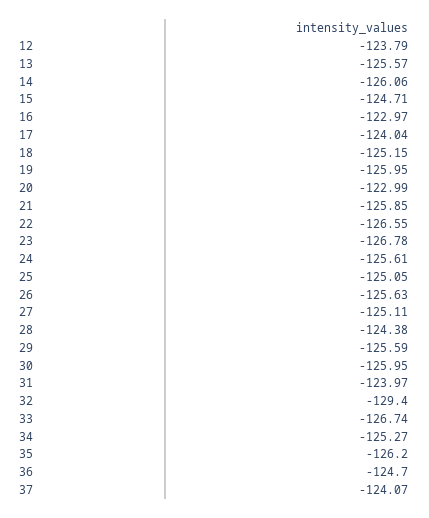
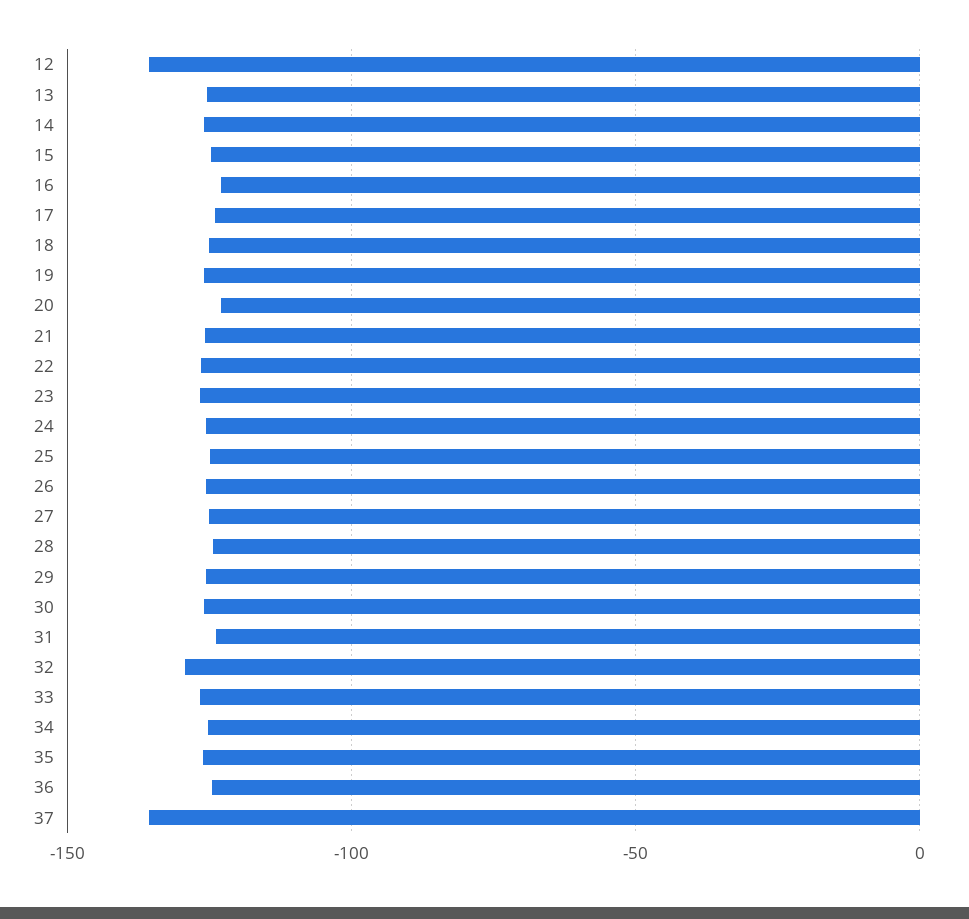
  {
-   "12": -123.79,
+   "12": -135,
    "13": -125.57,
    "14": -126.06,
    "15": -124.71,
    "16": -122.97,
    "17": -124.04,
    "18": -125.15,
    "19": -125.95,
    "20": -122.99,
    "21": -125.85,
    "22": -126.55,
    "23": -126.78,
    "24": -125.61,
    "25": -125.05,
    "26": -125.63,
    "27": -125.11,
    "28": -124.38,
    "29": -125.59,
    "30": -125.95,
    "31": -123.97,
    "32": -129.4,
    "33": -126.74,
    "34": -125.27,
    "35": -126.2,
    "36": -124.7,
-   "37": -124.07
+   "37": -135
  }

